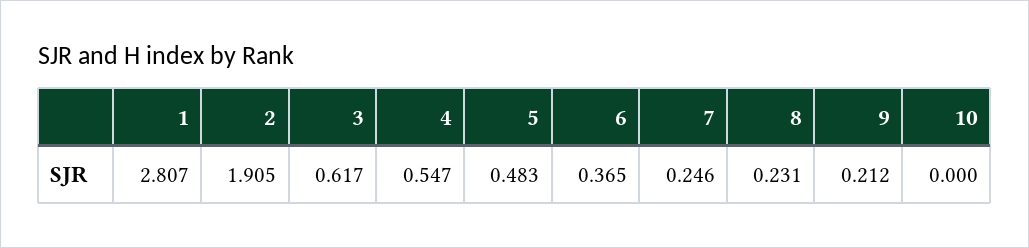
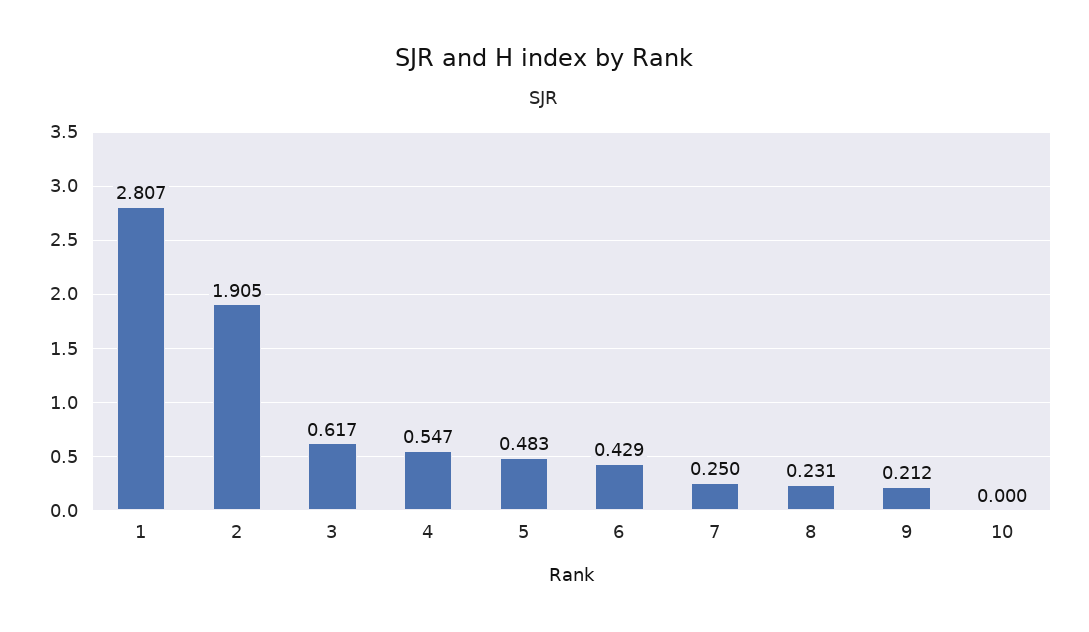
  {
    "1": 2.807,
    "2": 1.905,
    "3": 0.617,
    "4": 0.547,
    "5": 0.483,
-   "6": 0.365,
+   "6": 0.429,
-   "7": 0.246,
+   "7": 0.25,
    "8": 0.231,
    "9": 0.212,
    "10": 0
  }

